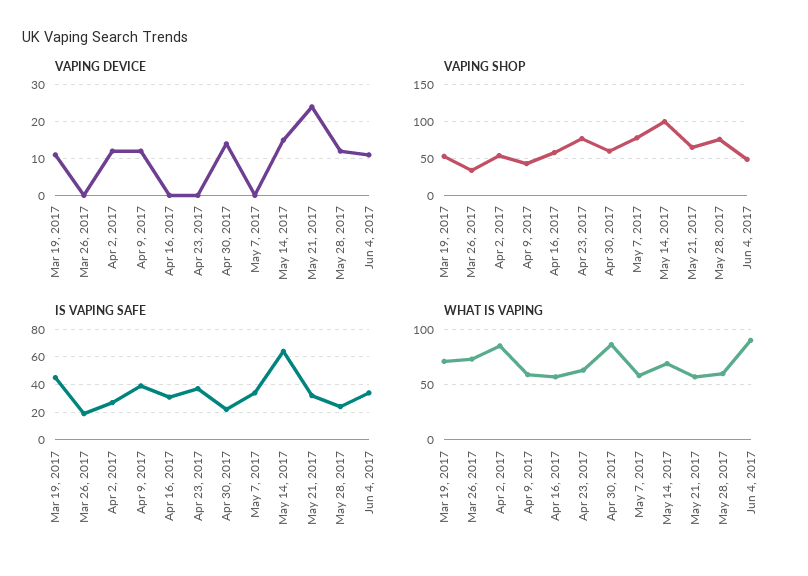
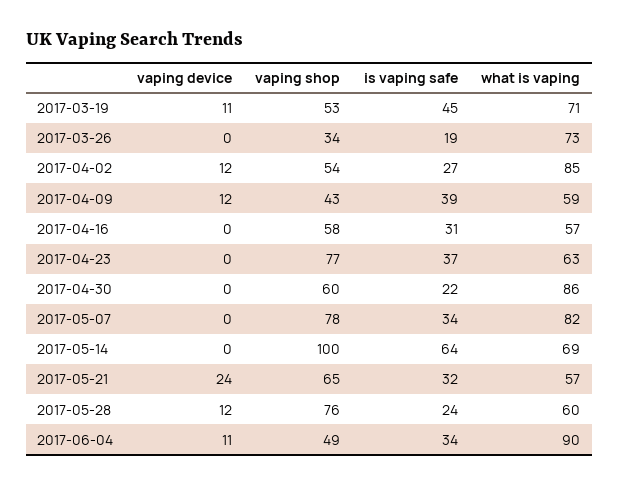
  {
    "VAPING DEVICE": {
      "Mar 19, 2017": 11,
      "Mar 26, 2017": 0,
      "Apr 2, 2017": 12,
      "Apr 9, 2017": 12,
      "Apr 16, 2017": 0,
      "Apr 23, 2017": 0,
-     "Apr 30, 2017": 15,
+     "Apr 30, 2017": 0,
      "May 7, 2017": 0,
-     "May 14, 2017": 15,
+     "May 14, 2017": 0,
      "May 21, 2017": 24,
      "May 28, 2017": 12,
      "Jun 4, 2017": 11
    },
    "VAPING SHOP": {
      "Mar 19, 2017": 53,
      "Mar 26, 2017": 34,
      "Apr 2, 2017": 54,
      "Apr 9, 2017": 43,
      "Apr 16, 2017": 58,
      "Apr 23, 2017": 77,
      "Apr 30, 2017": 60,
      "May 7, 2017": 78,
      "May 14, 2017": 100,
      "May 21, 2017": 65,
      "May 28, 2017": 76,
      "Jun 4, 2017": 49
    },
    "IS VAPING SAFE": {
      "Mar 19, 2017": 45,
      "Mar 26, 2017": 19,
      "Apr 2, 2017": 27,
      "Apr 9, 2017": 39,
      "Apr 16, 2017": 31,
      "Apr 23, 2017": 37,
      "Apr 30, 2017": 22,
      "May 7, 2017": 34,
      "May 14, 2017": 64,
      "May 21, 2017": 32,
      "May 28, 2017": 24,
      "Jun 4, 2017": 34
    },
    "WHAT IS VAPING": {
      "Mar 19, 2017": 71,
      "Mar 26, 2017": 73,
      "Apr 2, 2017": 85,
      "Apr 9, 2017": 59,
      "Apr 16, 2017": 57,
      "Apr 23, 2017": 63,
      "Apr 30, 2017": 86,
-     "May 7, 2017": 60,
+     "May 7, 2017": 82,
      "May 14, 2017": 69,
      "May 21, 2017": 57,
      "May 28, 2017": 60,
      "Jun 4, 2017": 90
    }
  }

